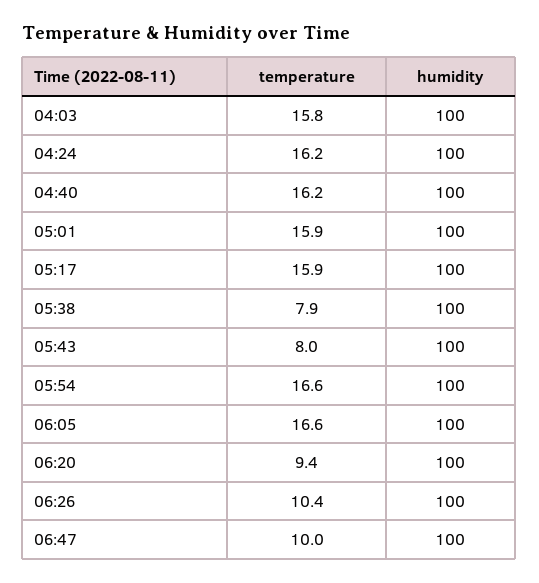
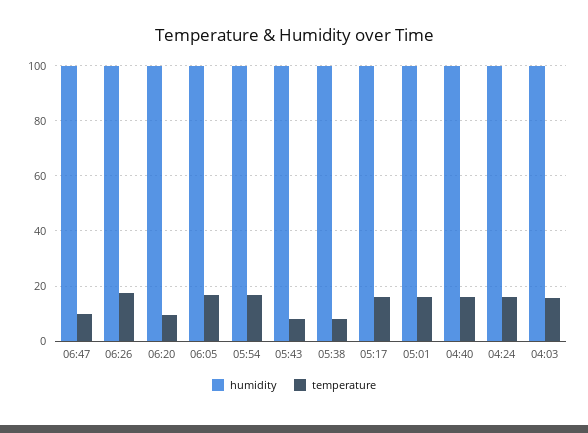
  {
    "temperature": {
      "04:03": 15.8,
      "04:24": 16.2,
      "04:40": 16.2,
      "05:01": 15.9,
      "05:17": 15.9,
      "05:38": 7.9,
      "05:43": 8,
      "05:54": 16.6,
      "06:05": 16.6,
      "06:20": 9.4,
-     "06:26": 10.4,
+     "06:26": 17.5,
      "06:47": 10
    },
    "humidity": {
      "04:03": 100,
      "04:24": 100,
      "04:40": 100,
      "05:01": 100,
      "05:17": 100,
      "05:38": 100,
      "05:43": 100,
      "05:54": 100,
      "06:05": 100,
      "06:20": 100,
      "06:26": 100,
      "06:47": 100
    }
  }

